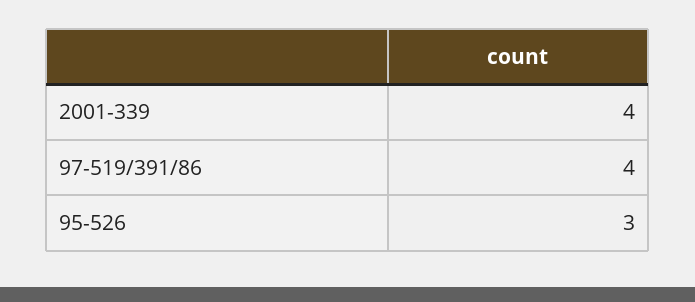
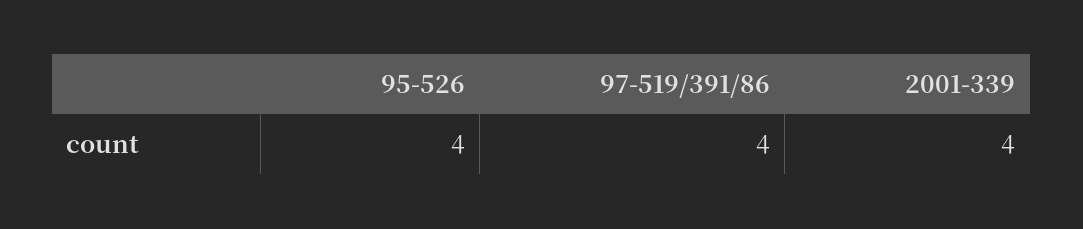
  {
    "2001-339": 4,
    "97-519/391/86": 4,
-   "95-526": 3
+   "95-526": 4
  }

